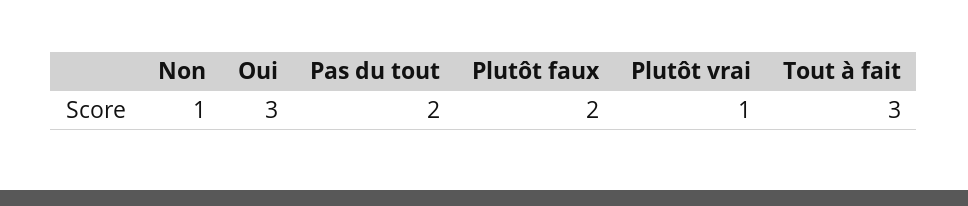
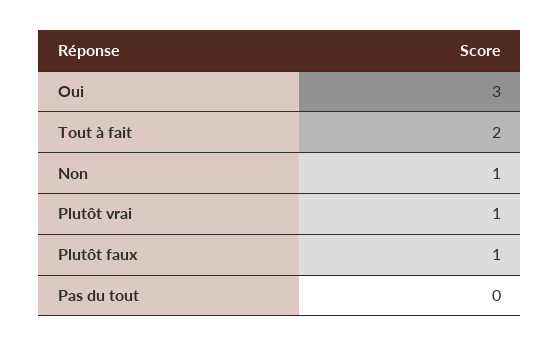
  {
    "Non": 1,
    "Oui": 3,
-   "Pas du tout": 2,
+   "Pas du tout": 0,
-   "Plutôt faux": 2,
+   "Plutôt faux": 1,
    "Plutôt vrai": 1,
-   "Tout à fait": 3
+   "Tout à fait": 2
  }

